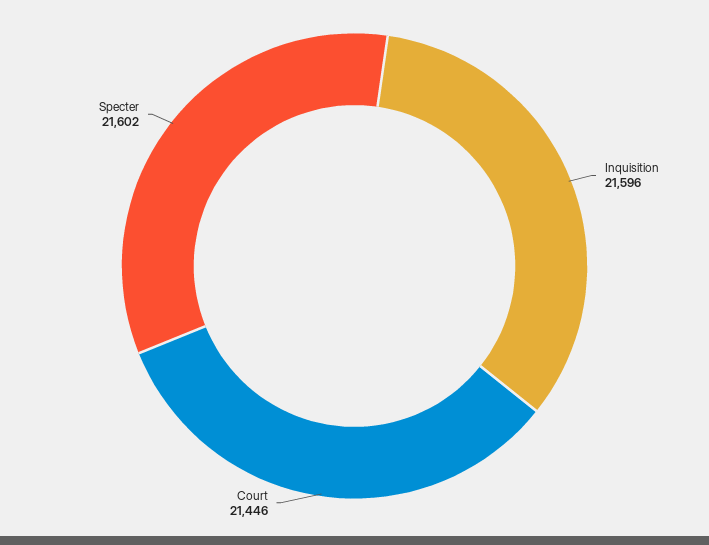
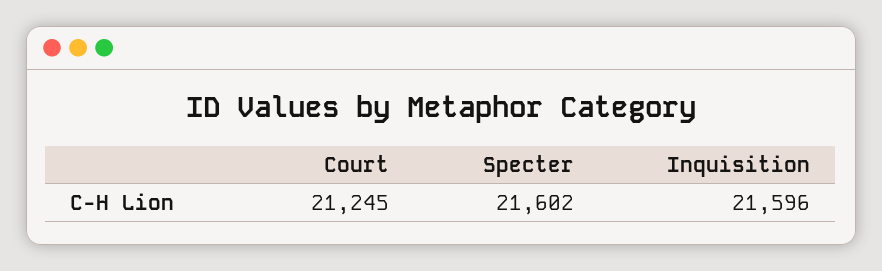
  {
    "Inquisition": 21596,
-   "Court": 21446,
+   "Court": 21245,
    "Specter": 21602
  }

